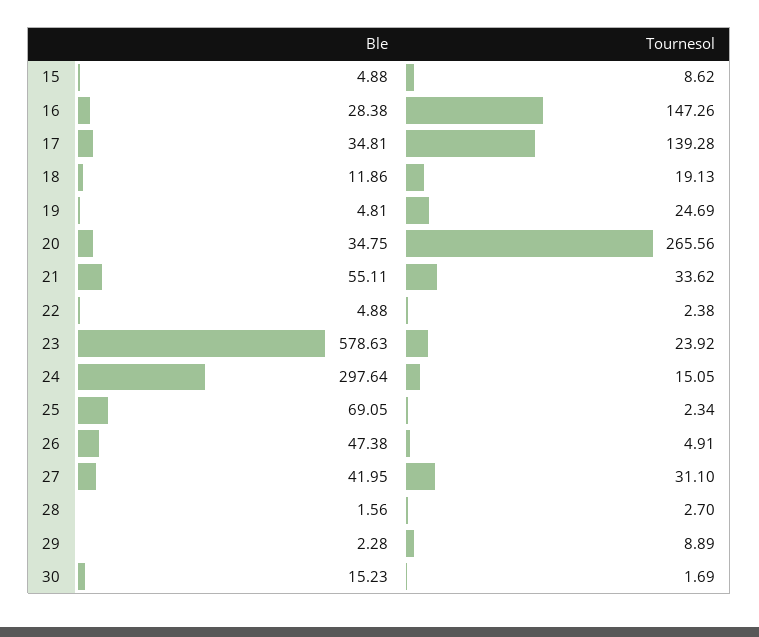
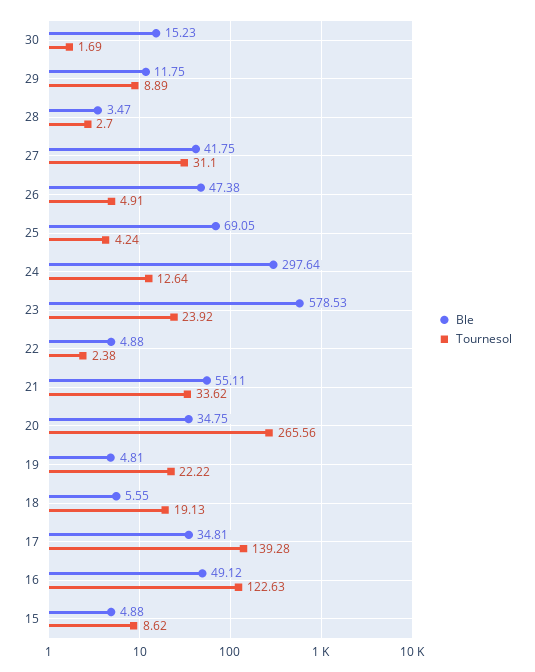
  {
    "Ble": {
      "15": 4.88,
-     "16": 28.38,
+     "16": 49.12,
      "17": 34.81,
-     "18": 11.86,
+     "18": 5.55,
      "19": 4.81,
      "20": 34.75,
      "21": 55.11,
      "22": 4.88,
-     "23": 578.63,
+     "23": 578.53,
      "24": 297.64,
      "25": 69.05,
      "26": 47.38,
-     "27": 41.95,
+     "27": 41.75,
-     "28": 1.56,
+     "28": 3.47,
-     "29": 2.28,
+     "29": 11.75,
      "30": 15.23
    },
    "Tournesol": {
      "15": 8.62,
-     "16": 147.26,
+     "16": 122.63,
      "17": 139.28,
      "18": 19.13,
-     "19": 24.69,
+     "19": 22.22,
      "20": 265.56,
      "21": 33.62,
      "22": 2.38,
      "23": 23.92,
-     "24": 15.05,
+     "24": 12.64,
-     "25": 2.34,
+     "25": 4.24,
      "26": 4.91,
      "27": 31.1,
      "28": 2.7,
      "29": 8.89,
      "30": 1.69
    }
  }

